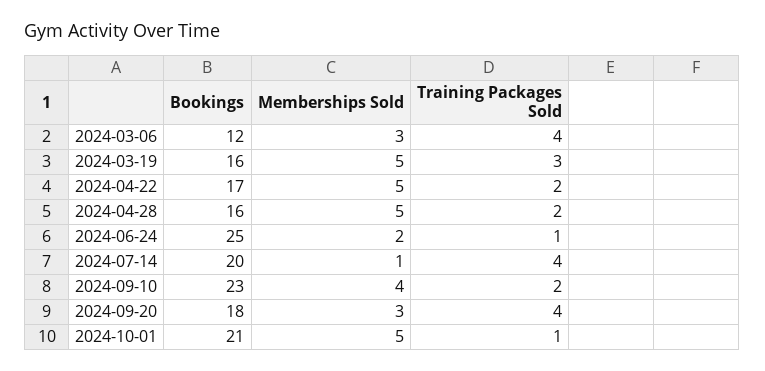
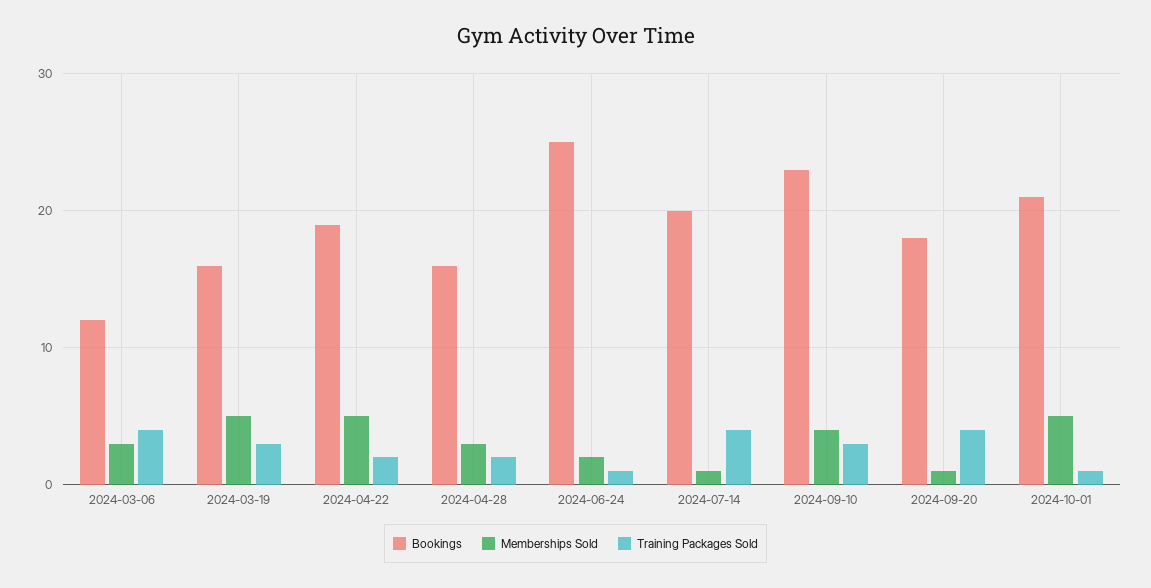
  {
    "Bookings": {
      "2024-03-06": 12,
      "2024-03-19": 16,
-     "2024-04-22": 17,
+     "2024-04-22": 19,
      "2024-04-28": 16,
      "2024-06-24": 25,
      "2024-07-14": 20,
      "2024-09-10": 23,
      "2024-09-20": 18,
      "2024-10-01": 21
    },
    "Memberships Sold": {
      "2024-03-06": 3,
      "2024-03-19": 5,
      "2024-04-22": 5,
-     "2024-04-28": 5,
+     "2024-04-28": 3,
      "2024-06-24": 2,
      "2024-07-14": 1,
      "2024-09-10": 4,
-     "2024-09-20": 3,
+     "2024-09-20": 1,
      "2024-10-01": 5
    },
    "Training Packages Sold": {
      "2024-03-06": 4,
      "2024-03-19": 3,
      "2024-04-22": 2,
      "2024-04-28": 2,
      "2024-06-24": 1,
      "2024-07-14": 4,
-     "2024-09-10": 2,
+     "2024-09-10": 3,
      "2024-09-20": 4,
      "2024-10-01": 1
    }
  }

